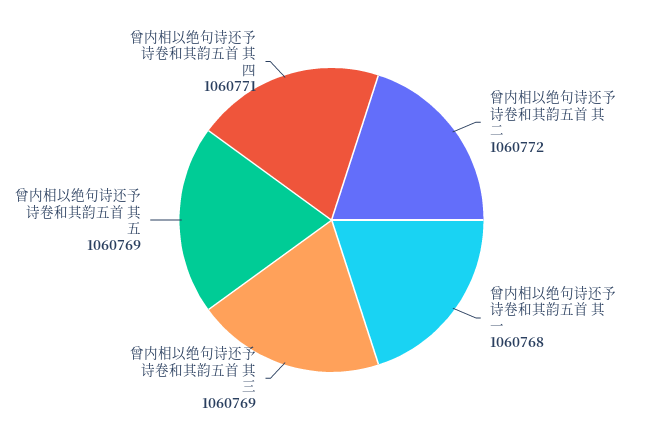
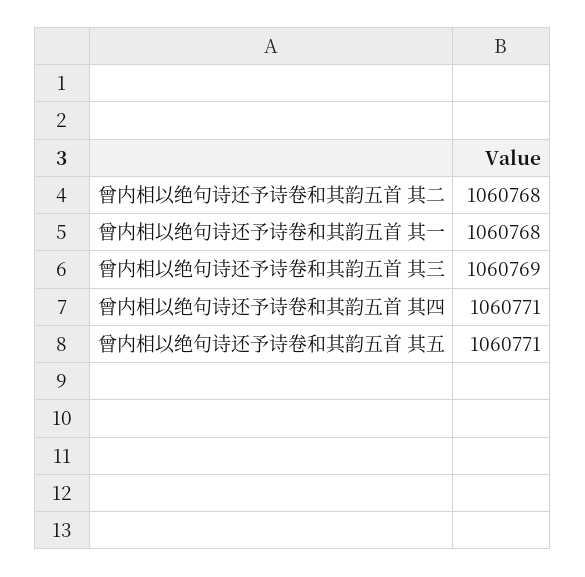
  {
-   "曾内相以绝句诗还予诗卷和其韵五首 其二": 1060772,
+   "曾内相以绝句诗还予诗卷和其韵五首 其二": 1060768,
    "曾内相以绝句诗还予诗卷和其韵五首 其一": 1060768,
    "曾内相以绝句诗还予诗卷和其韵五首 其三": 1060769,
-   "曾内相以绝句诗还予诗卷和其韵五首 其五": 1060769,
+   "曾内相以绝句诗还予诗卷和其韵五首 其五": 1060771,
    "曾内相以绝句诗还予诗卷和其韵五首 其四": 1060771
  }

